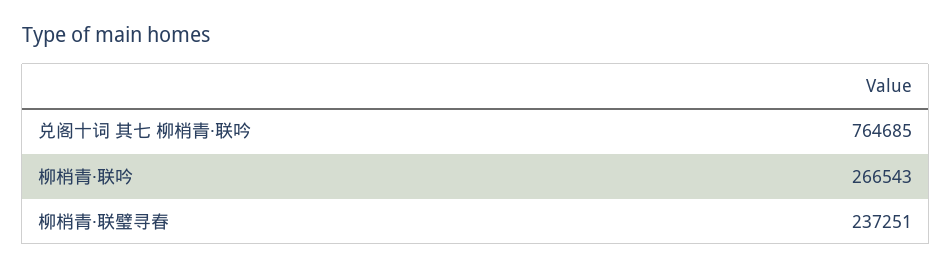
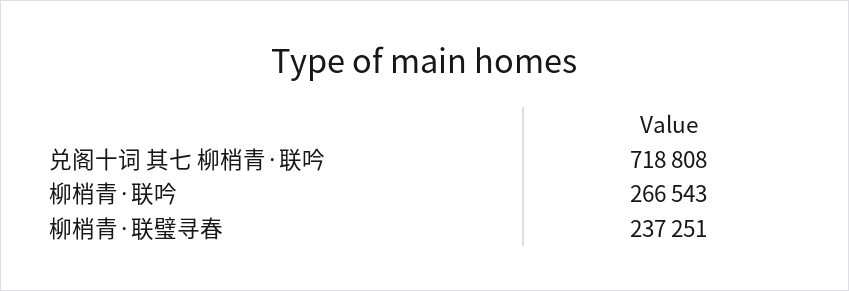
  {
-   "兑阁十词 其七 柳梢青·联吟": 764685,
+   "兑阁十词 其七 柳梢青·联吟": 718808,
    "柳梢青·联吟": 266543,
    "柳梢青·联璧寻春": 237251
  }

